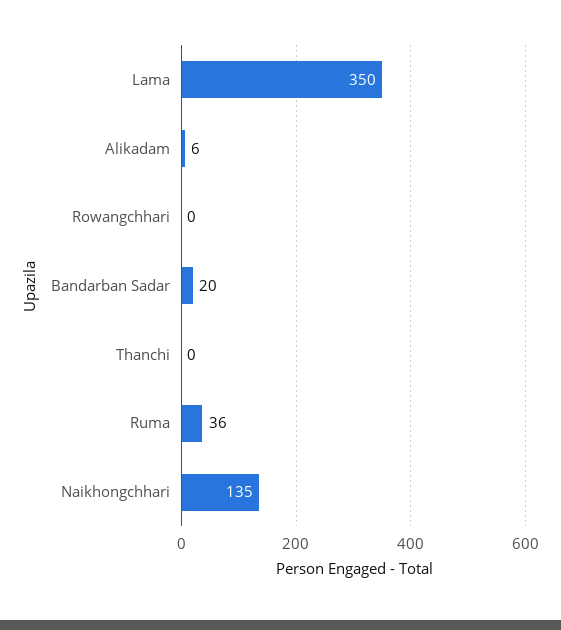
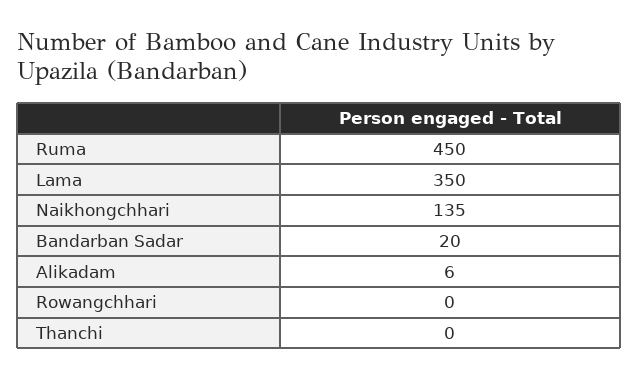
  {
    "Lama": 350,
    "Alikadam": 6,
    "Rowangchhari": 0,
    "Bandarban Sadar": 20,
    "Thanchi": 0,
-   "Ruma": 36,
+   "Ruma": 450,
    "Naikhongchhari": 135
  }

